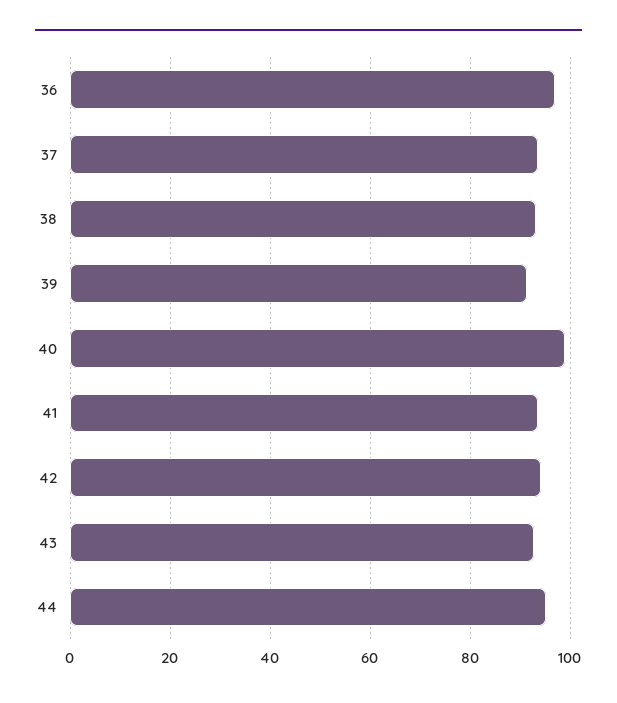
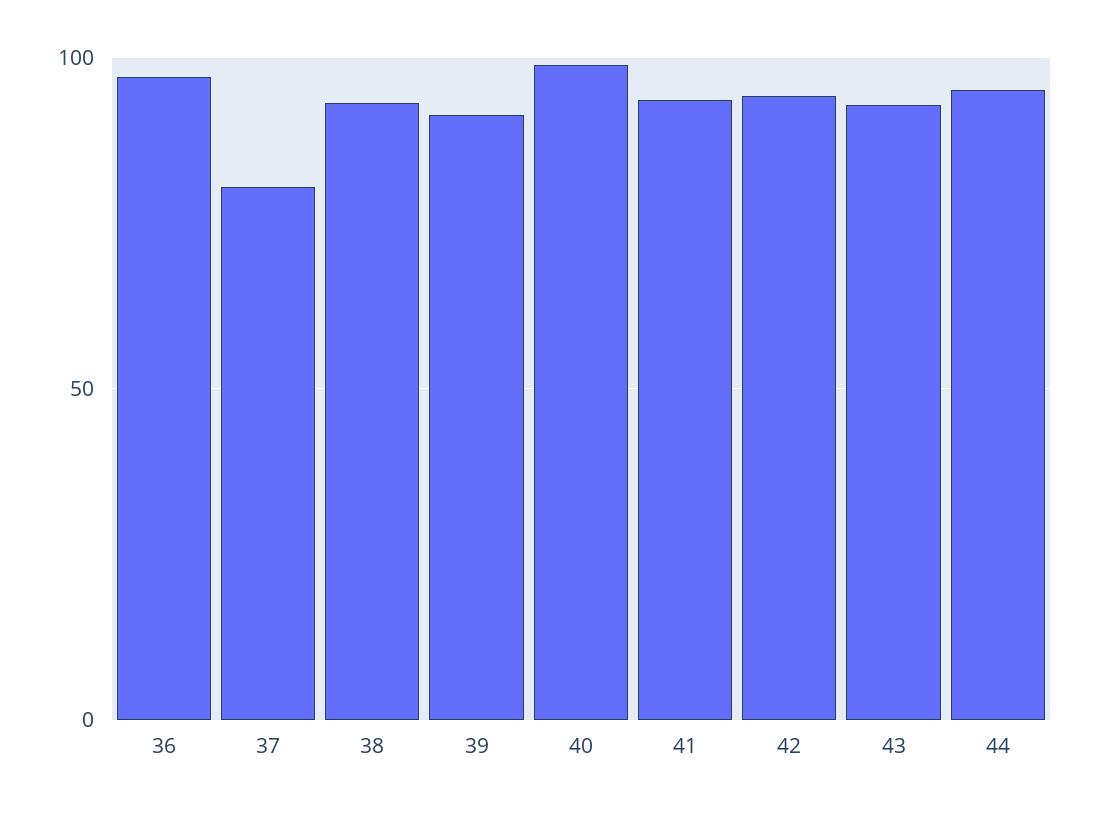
  {
    "36": 96,
-   "37": 94,
+   "37": 80,
    "38": 94,
    "39": 92,
    "40": 98,
    "41": 94,
    "42": 94,
    "43": 92,
    "44": 96
  }

